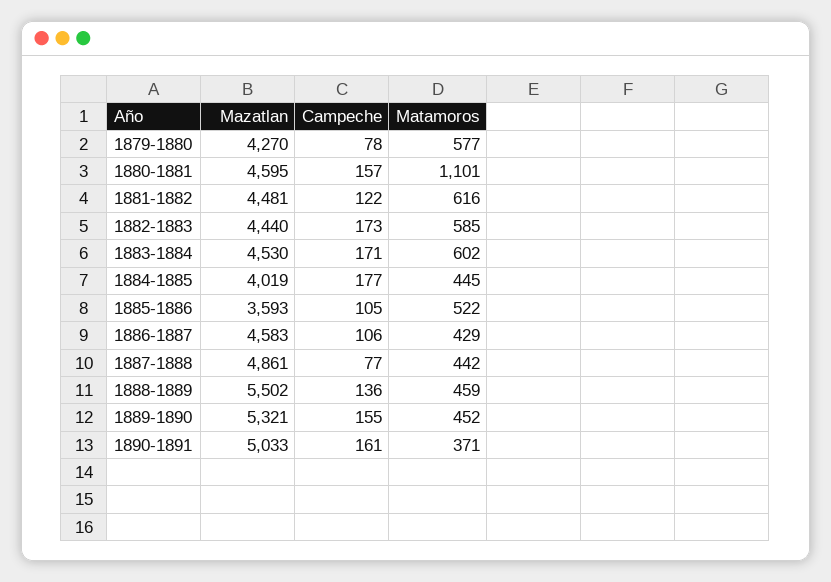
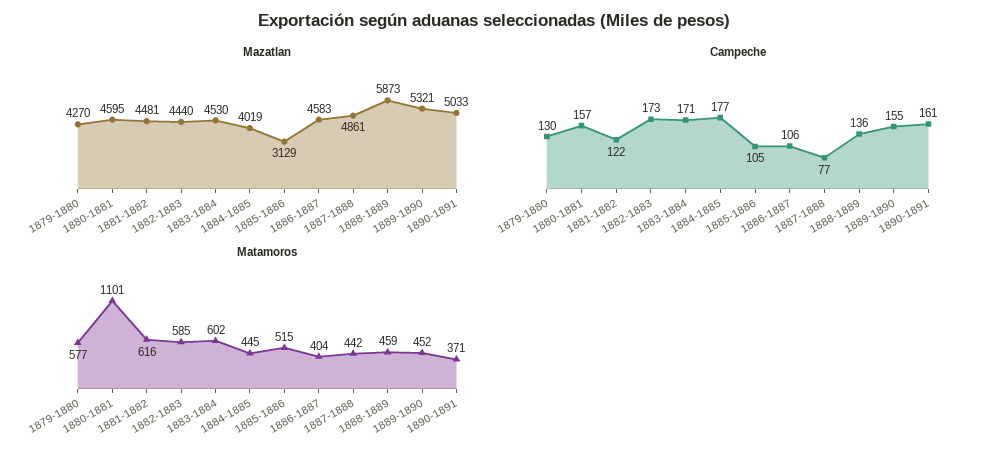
  {
    "Mazatlan": {
      "1879-1880": 4270,
      "1880-1881": 4595,
      "1881-1882": 4481,
      "1882-1883": 4440,
      "1883-1884": 4530,
      "1884-1885": 4019,
-     "1885-1886": 3593,
+     "1885-1886": 3129,
      "1886-1887": 4583,
      "1887-1888": 4861,
-     "1888-1889": 5502,
+     "1888-1889": 5873,
      "1889-1890": 5321,
      "1890-1891": 5033
    },
    "Campeche": {
-     "1879-1880": 78,
+     "1879-1880": 130,
      "1880-1881": 157,
      "1881-1882": 122,
      "1882-1883": 173,
      "1883-1884": 171,
      "1884-1885": 177,
      "1885-1886": 105,
      "1886-1887": 106,
      "1887-1888": 77,
      "1888-1889": 136,
      "1889-1890": 155,
      "1890-1891": 161
    },
    "Matamoros": {
      "1879-1880": 577,
      "1880-1881": 1101,
      "1881-1882": 616,
      "1882-1883": 585,
      "1883-1884": 602,
      "1884-1885": 445,
-     "1885-1886": 522,
+     "1885-1886": 515,
-     "1886-1887": 429,
+     "1886-1887": 404,
      "1887-1888": 442,
      "1888-1889": 459,
      "1889-1890": 452,
      "1890-1891": 371
    }
  }

